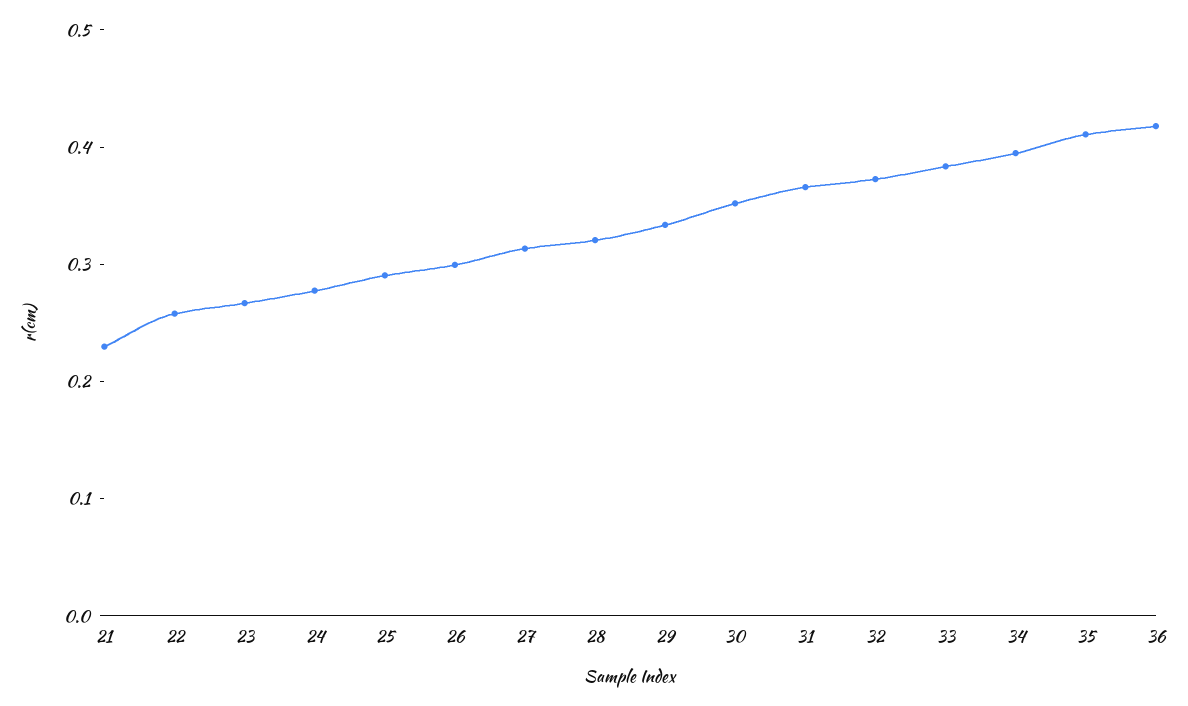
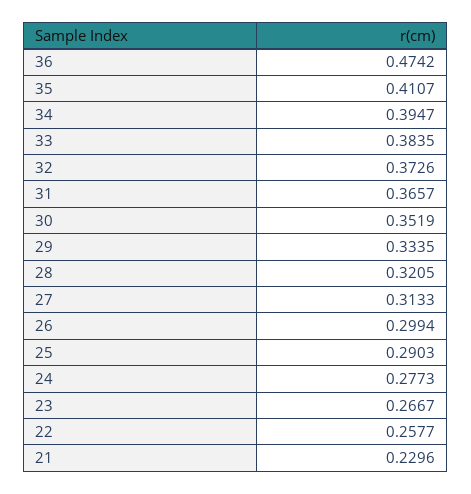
  {
    "21": 0.2296,
    "22": 0.2577,
    "23": 0.2667,
    "24": 0.2773,
    "25": 0.2903,
    "26": 0.2994,
    "27": 0.3133,
    "28": 0.3205,
    "29": 0.3335,
    "30": 0.3519,
    "31": 0.3657,
    "32": 0.3726,
    "33": 0.3835,
    "34": 0.3947,
    "35": 0.4107,
-   "36": 0.42
+   "36": 0.4742
  }

